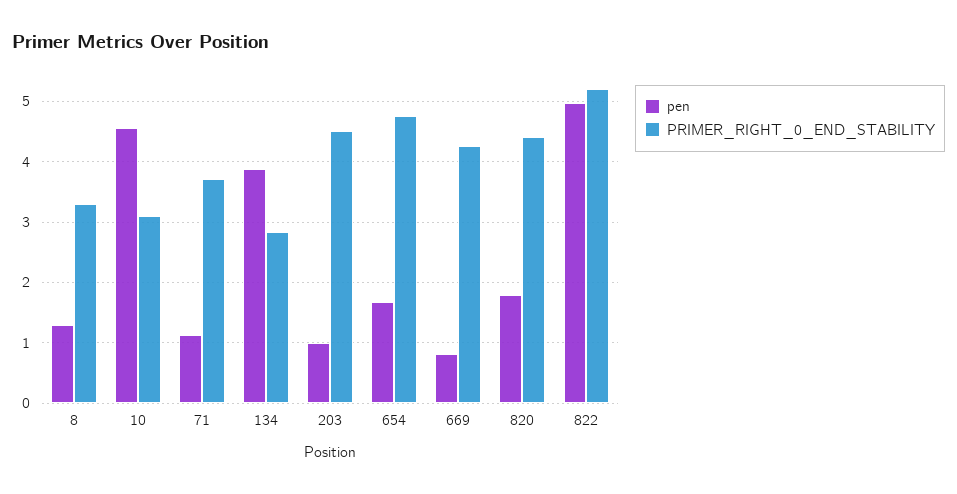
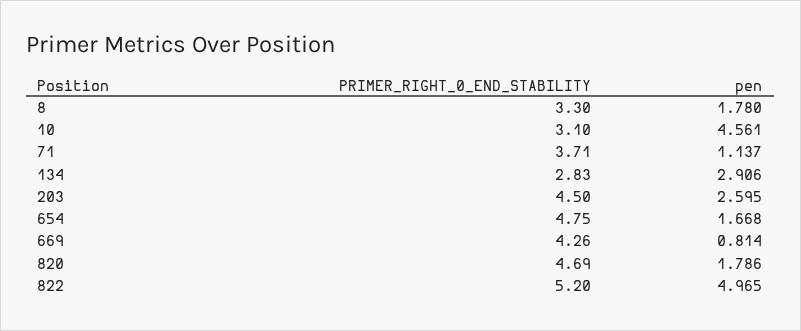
  {
    "pen": {
-     "8": 1.3,
+     "8": 1.78,
      "10": 4.561,
      "71": 1.137,
-     "134": 3.9,
+     "134": 2.906,
-     "203": 1,
+     "203": 2.595,
      "654": 1.668,
      "669": 0.814,
      "820": 1.786,
      "822": 4.965
    },
    "PRIMER_RIGHT_0_END_STABILITY": {
      "8": 3.3,
      "10": 3.1,
      "71": 3.71,
      "134": 2.83,
      "203": 4.5,
      "654": 4.75,
      "669": 4.26,
-     "820": 4.4,
+     "820": 4.69,
      "822": 5.2
    }
  }

